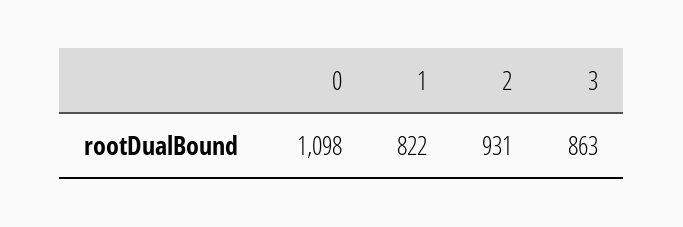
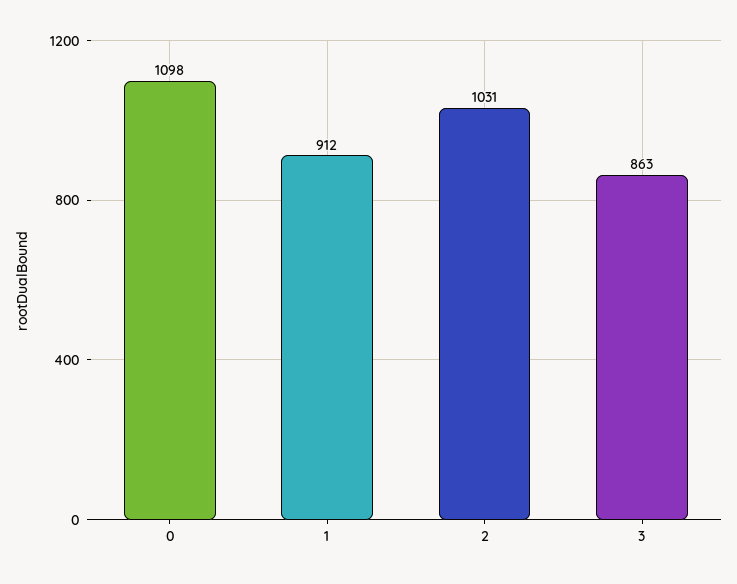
  {
    "0": 1098,
-   "1": 822,
+   "1": 912,
-   "2": 931,
+   "2": 1031,
    "3": 863
  }

